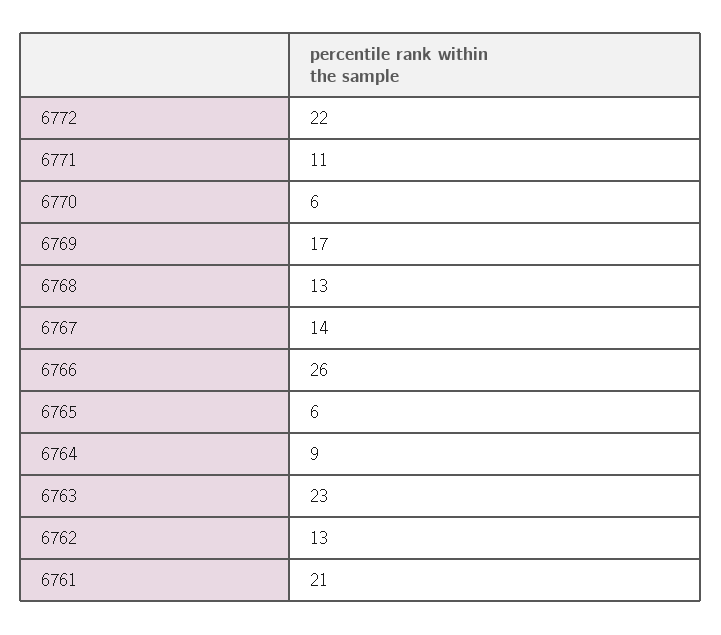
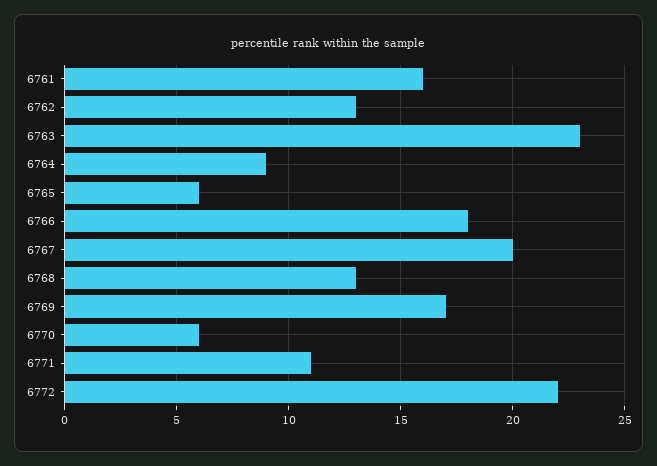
  {
    "6772": 22,
    "6771": 11,
    "6770": 6,
    "6769": 17,
    "6768": 13,
-   "6767": 14,
+   "6767": 20,
-   "6766": 26,
+   "6766": 18,
    "6765": 6,
    "6764": 9,
    "6763": 23,
    "6762": 13,
-   "6761": 21
+   "6761": 16
  }

